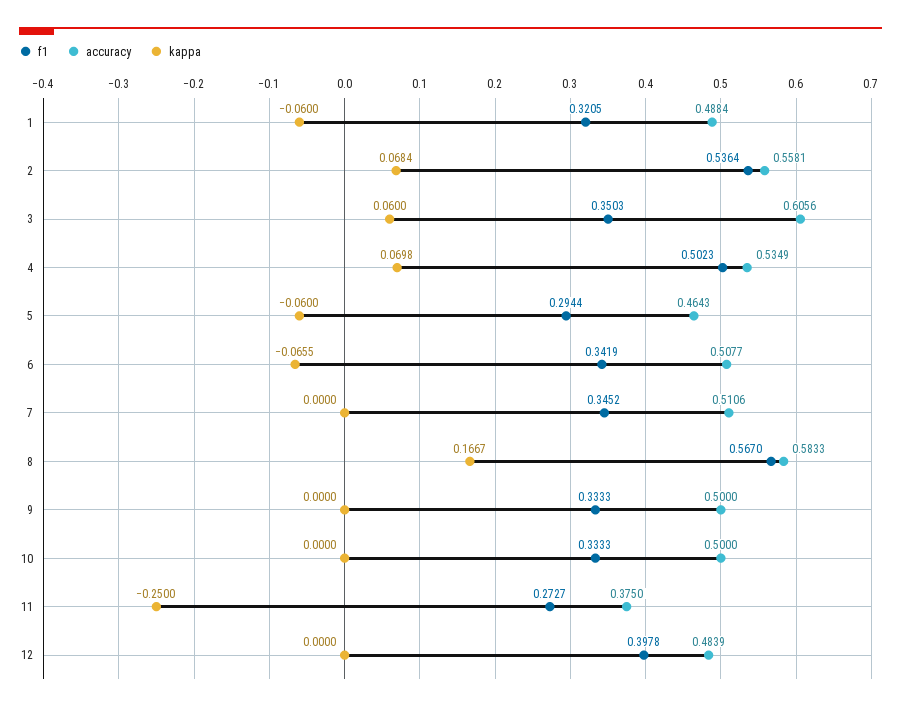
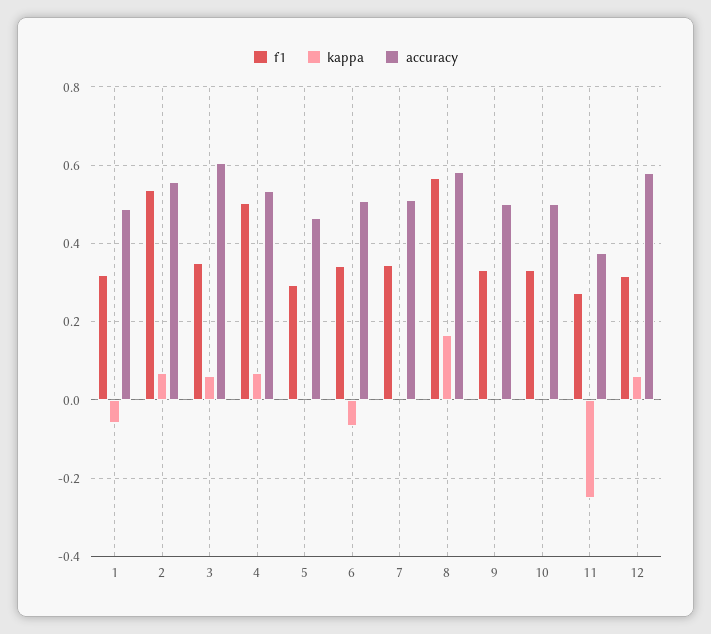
  {
    "f1": {
      "1": 0.3205,
      "2": 0.5364,
      "3": 0.3503,
      "4": 0.5023,
      "5": 0.2944,
      "6": 0.3419,
      "7": 0.3452,
      "8": 0.567,
      "9": 0.3333,
      "10": 0.3333,
      "11": 0.2727,
-     "12": 0.3978
+     "12": 0.32
    },
    "accuracy": {
      "1": 0.4884,
      "2": 0.5581,
      "3": 0.6056,
      "4": 0.5349,
      "5": 0.4643,
      "6": 0.5077,
      "7": 0.5106,
      "8": 0.5833,
      "9": 0.5,
      "10": 0.5,
      "11": 0.375,
-     "12": 0.4839
+     "12": 0.58
    },
    "kappa": {
      "1": -0.06,
      "2": 0.0684,
      "3": 0.06,
      "4": 0.0698,
-     "5": -0.06,
+     "5": 0,
      "6": -0.0655,
      "7": 0,
      "8": 0.1667,
      "9": 0,
      "10": 0,
      "11": -0.25,
-     "12": 0
+     "12": 0.06
    }
  }

